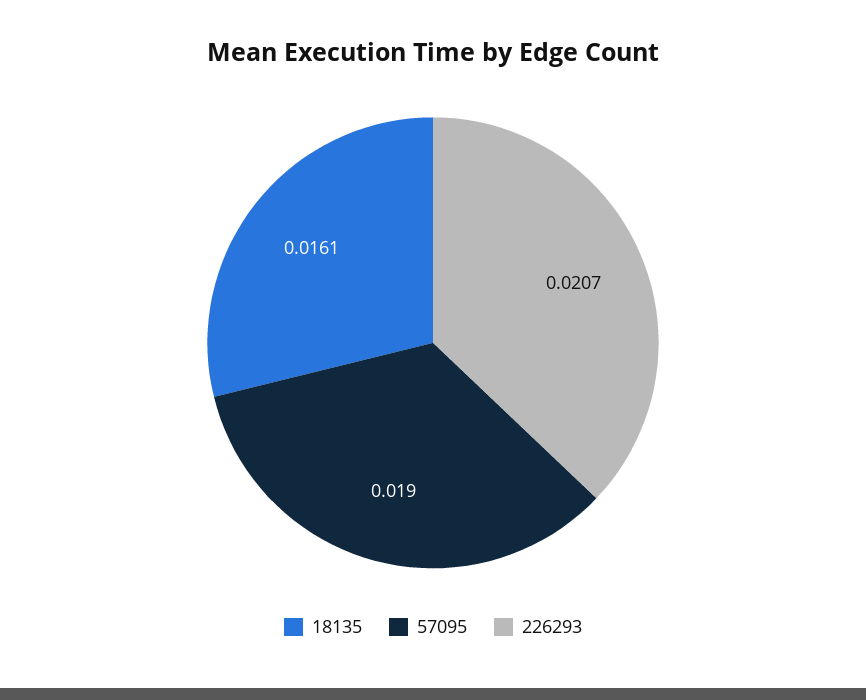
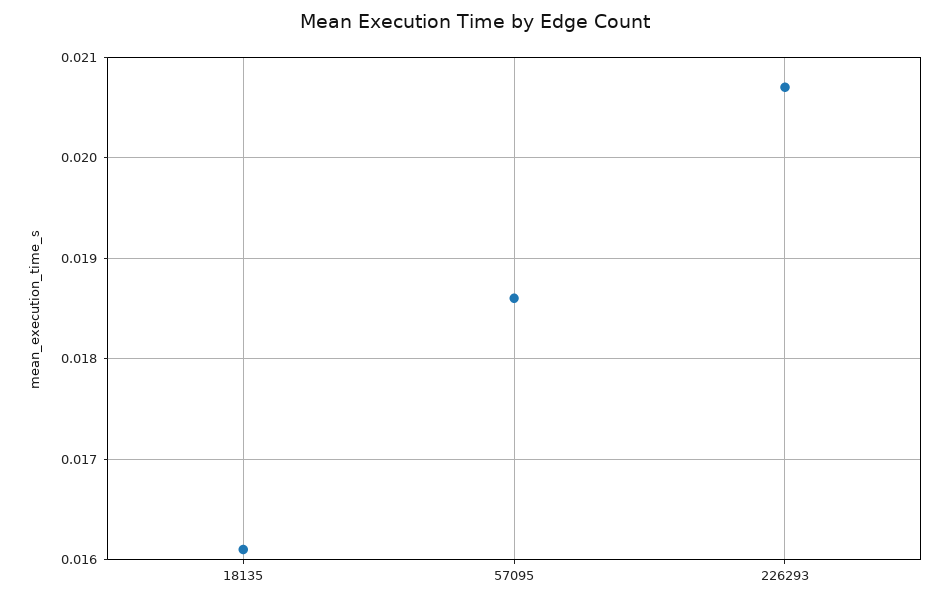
  {
    "18135": 0.0161,
-   "57095": 0.019,
+   "57095": 0.0186,
    "226293": 0.0207
  }

